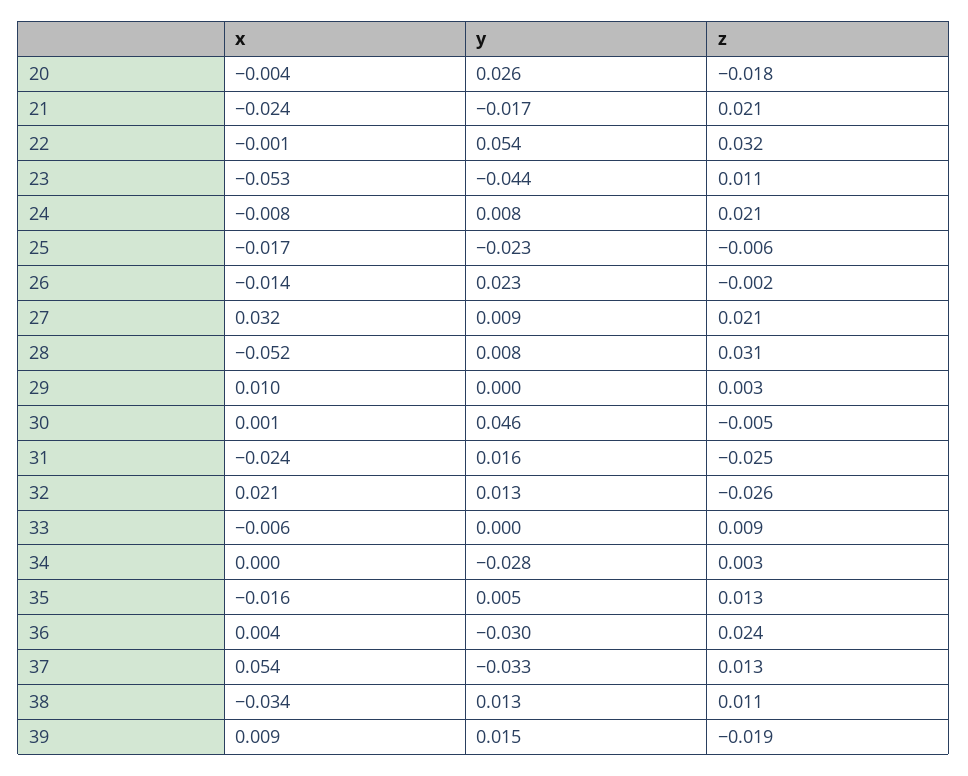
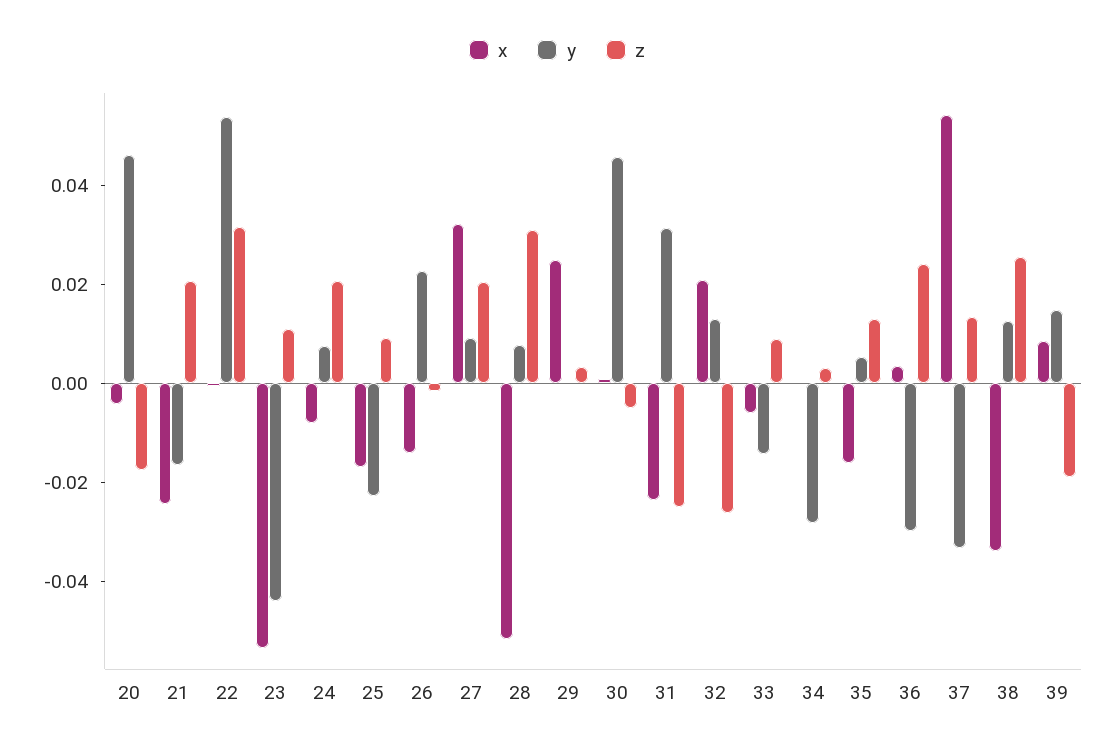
  {
    "x": {
      "20": -0.004,
      "21": -0.024,
      "22": -0.001,
      "23": -0.053,
      "24": -0.008,
      "25": -0.017,
      "26": -0.014,
      "27": 0.032,
      "28": -0.052,
-     "29": 0.01,
+     "29": 0.025,
      "30": 0.001,
      "31": -0.024,
      "32": 0.021,
      "33": -0.006,
      "34": 0,
      "35": -0.016,
      "36": 0.004,
      "37": 0.054,
      "38": -0.034,
      "39": 0.009
    },
    "y": {
-     "20": 0.026,
+     "20": 0.045,
      "21": -0.017,
      "22": 0.054,
      "23": -0.044,
      "24": 0.008,
      "25": -0.023,
      "26": 0.023,
      "27": 0.009,
      "28": 0.008,
      "29": 0,
      "30": 0.046,
-     "31": 0.016,
+     "31": 0.03,
      "32": 0.013,
-     "33": 0,
+     "33": -0.015,
      "34": -0.028,
      "35": 0.005,
      "36": -0.03,
      "37": -0.033,
      "38": 0.013,
      "39": 0.015
    },
    "z": {
      "20": -0.018,
      "21": 0.021,
      "22": 0.032,
      "23": 0.011,
      "24": 0.021,
-     "25": -0.006,
+     "25": 0.01,
      "26": -0.002,
      "27": 0.021,
      "28": 0.031,
      "29": 0.003,
      "30": -0.005,
      "31": -0.025,
      "32": -0.026,
      "33": 0.009,
      "34": 0.003,
      "35": 0.013,
      "36": 0.024,
      "37": 0.013,
-     "38": 0.011,
+     "38": 0.025,
      "39": -0.019
    }
  }

